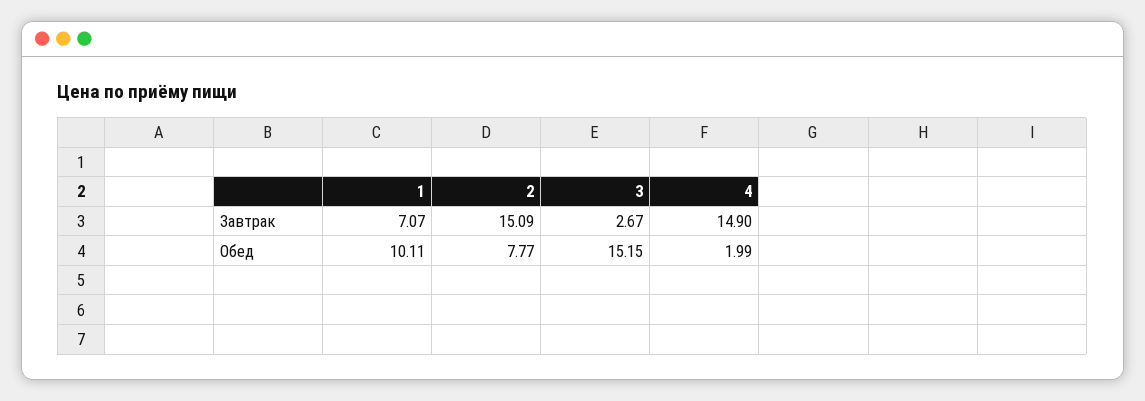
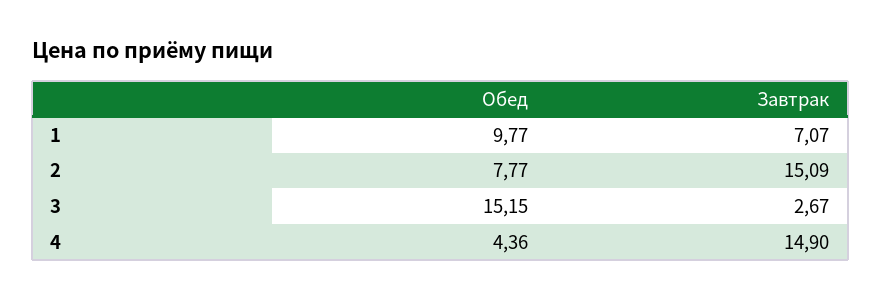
  {
    "1": {
      "Завтрак": 7.07,
-     "Обед": 10.11
+     "Обед": 9.77
    },
    "2": {
      "Завтрак": 15.09,
      "Обед": 7.77
    },
    "3": {
      "Завтрак": 2.67,
      "Обед": 15.15
    },
    "4": {
      "Завтрак": 14.9,
-     "Обед": 1.99
+     "Обед": 4.36
    }
  }

